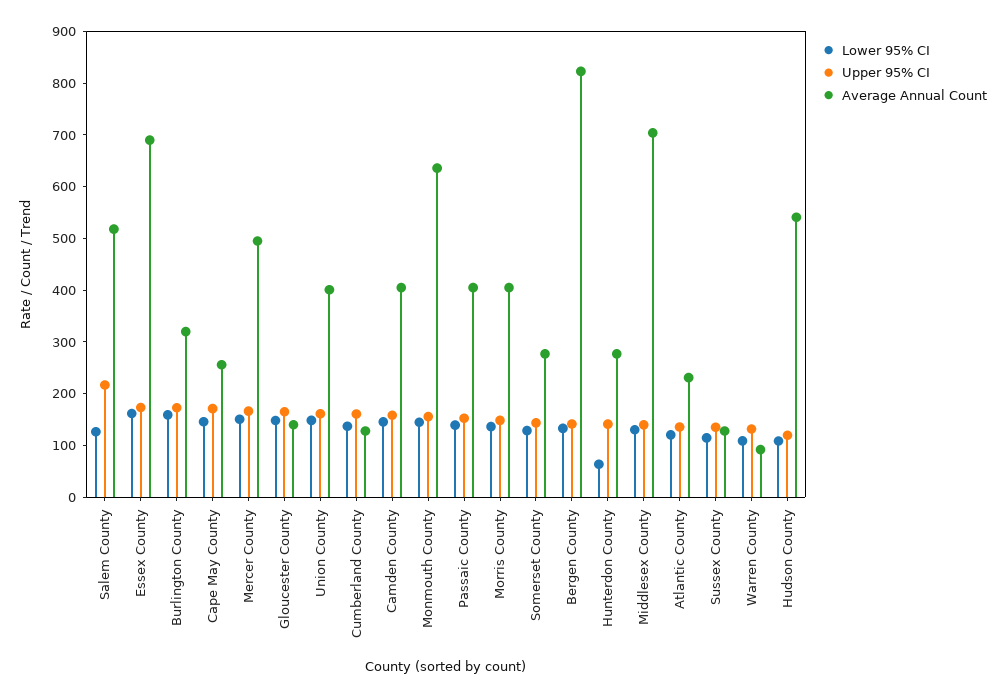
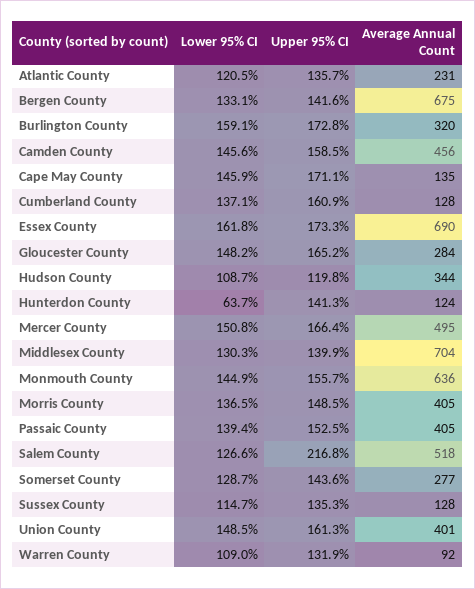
  {
    "Lower 95% CI": {
      "Salem County": 126.6,
      "Essex County": 161.8,
      "Burlington County": 159.1,
      "Cape May County": 145.9,
      "Mercer County": 150.8,
      "Gloucester County": 148.2,
      "Union County": 148.5,
      "Cumberland County": 137.1,
      "Camden County": 145.6,
      "Monmouth County": 144.9,
      "Passaic County": 139.4,
      "Morris County": 136.5,
      "Somerset County": 128.7,
      "Bergen County": 133.1,
      "Hunterdon County": 63.7,
      "Middlesex County": 130.3,
      "Atlantic County": 120.5,
      "Sussex County": 114.7,
      "Warren County": 109,
      "Hudson County": 108.7
    },
    "Upper 95% CI": {
      "Salem County": 216.8,
      "Essex County": 173.3,
      "Burlington County": 172.8,
      "Cape May County": 171.1,
      "Mercer County": 166.4,
      "Gloucester County": 165.2,
      "Union County": 161.3,
      "Cumberland County": 160.9,
      "Camden County": 158.5,
      "Monmouth County": 155.7,
      "Passaic County": 152.5,
      "Morris County": 148.5,
      "Somerset County": 143.6,
      "Bergen County": 141.6,
      "Hunterdon County": 141.3,
      "Middlesex County": 139.9,
      "Atlantic County": 135.7,
      "Sussex County": 135.3,
      "Warren County": 131.9,
      "Hudson County": 119.8
    },
    "Average Annual Count": {
      "Salem County": 518,
      "Essex County": 690,
      "Burlington County": 320,
-     "Cape May County": 260,
+     "Cape May County": 135,
      "Mercer County": 495,
-     "Gloucester County": 140,
+     "Gloucester County": 284,
      "Union County": 401,
      "Cumberland County": 128,
-     "Camden County": 400,
+     "Camden County": 456,
      "Monmouth County": 636,
      "Passaic County": 405,
      "Morris County": 405,
      "Somerset County": 277,
-     "Bergen County": 820,
+     "Bergen County": 675,
-     "Hunterdon County": 280,
+     "Hunterdon County": 124,
      "Middlesex County": 704,
      "Atlantic County": 231,
      "Sussex County": 128,
      "Warren County": 92,
-     "Hudson County": 540
+     "Hudson County": 344
    }
  }

